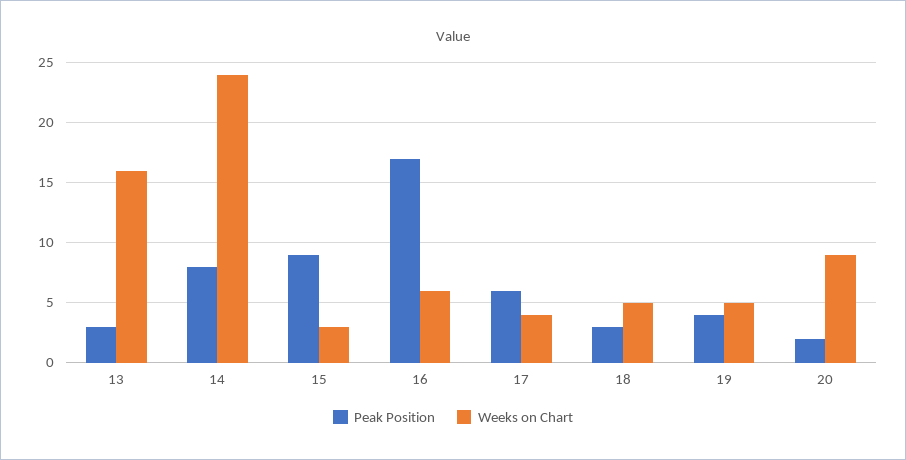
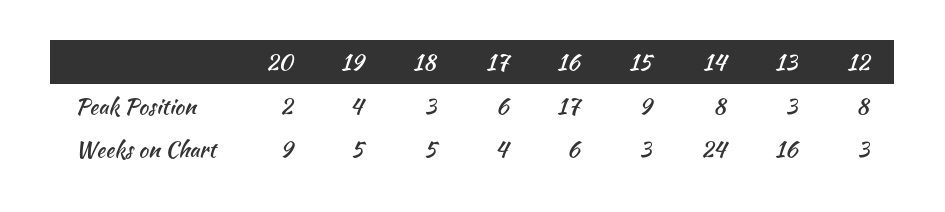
  {
    "Peak Position": {
      "13": 3,
      "14": 8,
      "15": 9,
      "16": 17,
      "17": 6,
      "18": 3,
      "19": 4,
-     "20": 2
+     "20": 2,
+     "12": 8
    },
    "Weeks on Chart": {
      "13": 16,
      "14": 24,
      "15": 3,
      "16": 6,
      "17": 4,
      "18": 5,
      "19": 5,
-     "20": 9
+     "20": 9,
+     "12": 3
    }
  }

